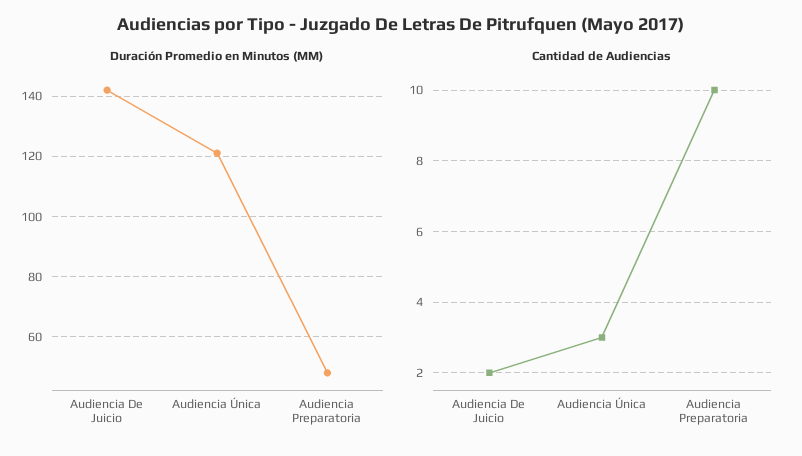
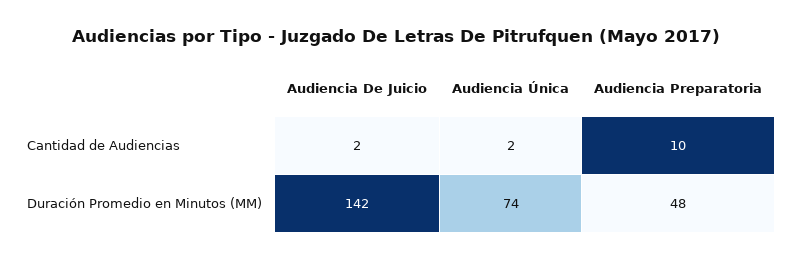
  {
    "Duración Promedio en Minutos (MM)": {
      "Audiencia De Juicio": 142,
-     "Audiencia Única": 120,
+     "Audiencia Única": 74,
      "Audiencia Preparatoria": 48
    },
    "Cantidad de Audiencias": {
      "Audiencia De Juicio": 2,
-     "Audiencia Única": 3,
+     "Audiencia Única": 2,
      "Audiencia Preparatoria": 10
    }
  }

